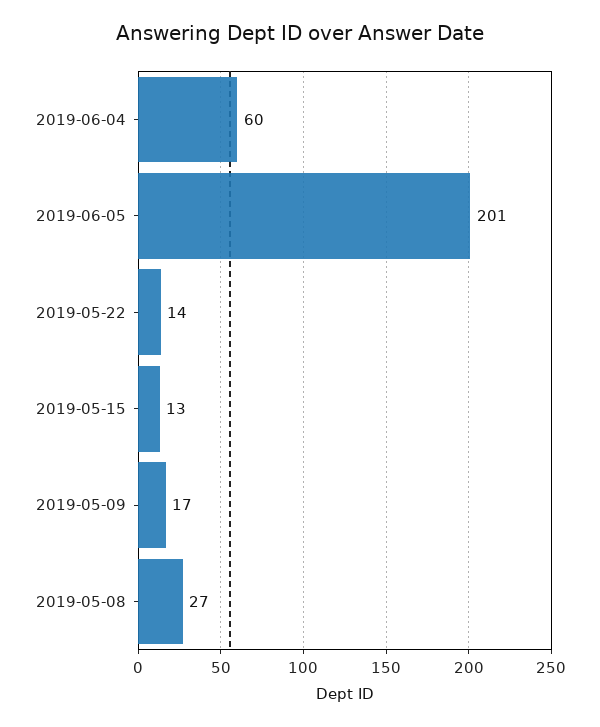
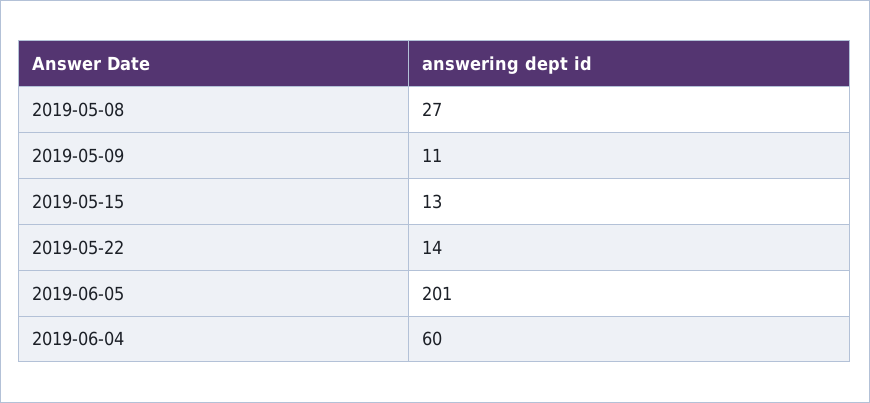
  {
    "2019-06-04": 60,
    "2019-06-05": 201,
    "2019-05-22": 14,
    "2019-05-15": 13,
-   "2019-05-09": 17,
+   "2019-05-09": 11,
    "2019-05-08": 27
  }

